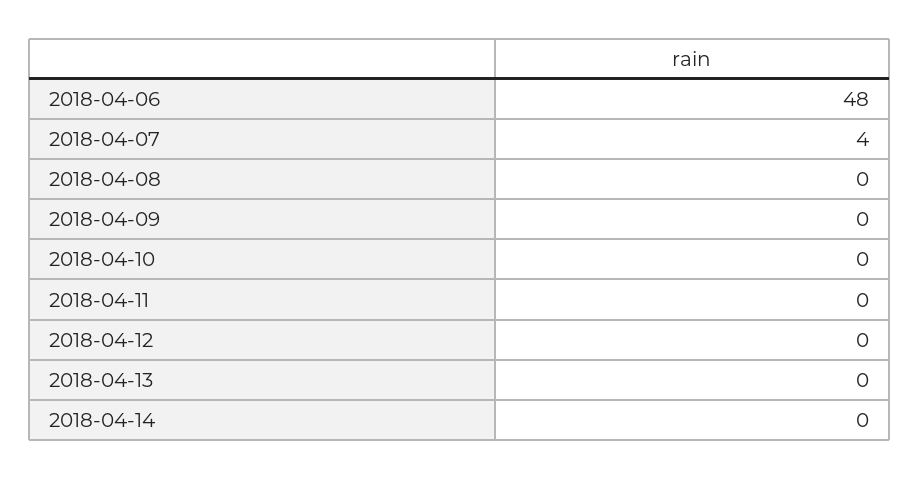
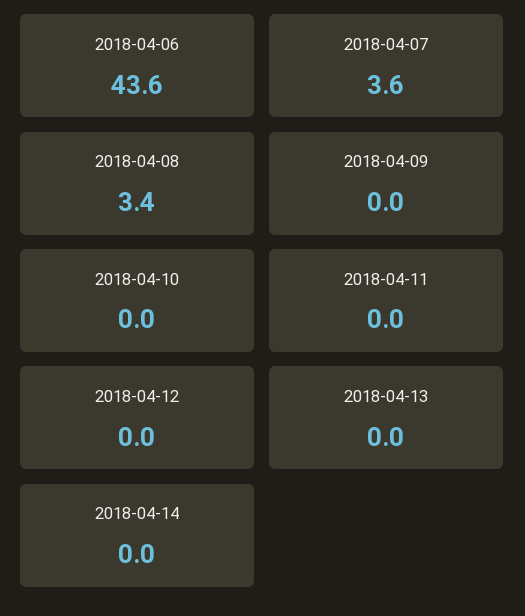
  {
-   "2018-04-06": 48,
+   "2018-04-06": 43.6,
    "2018-04-07": 3.6,
-   "2018-04-08": 0,
+   "2018-04-08": 3.4,
    "2018-04-09": 0,
    "2018-04-10": 0,
    "2018-04-11": 0,
    "2018-04-12": 0,
    "2018-04-13": 0,
    "2018-04-14": 0
  }

